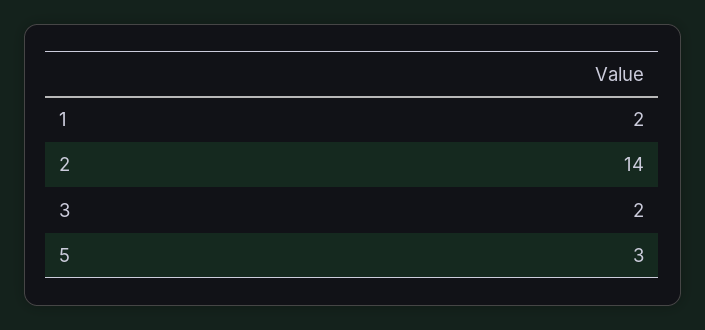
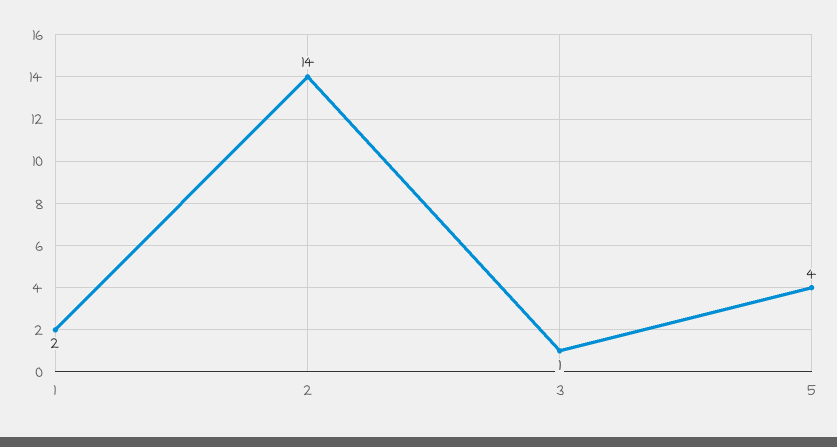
  {
    "1": 2,
    "2": 14,
-   "3": 2,
+   "3": 1,
-   "5": 3
+   "5": 4
  }

